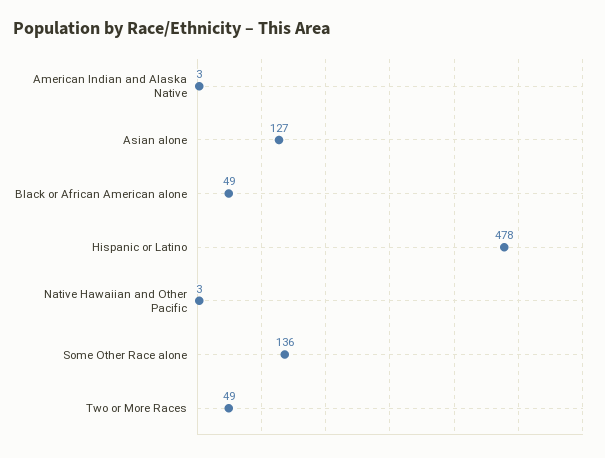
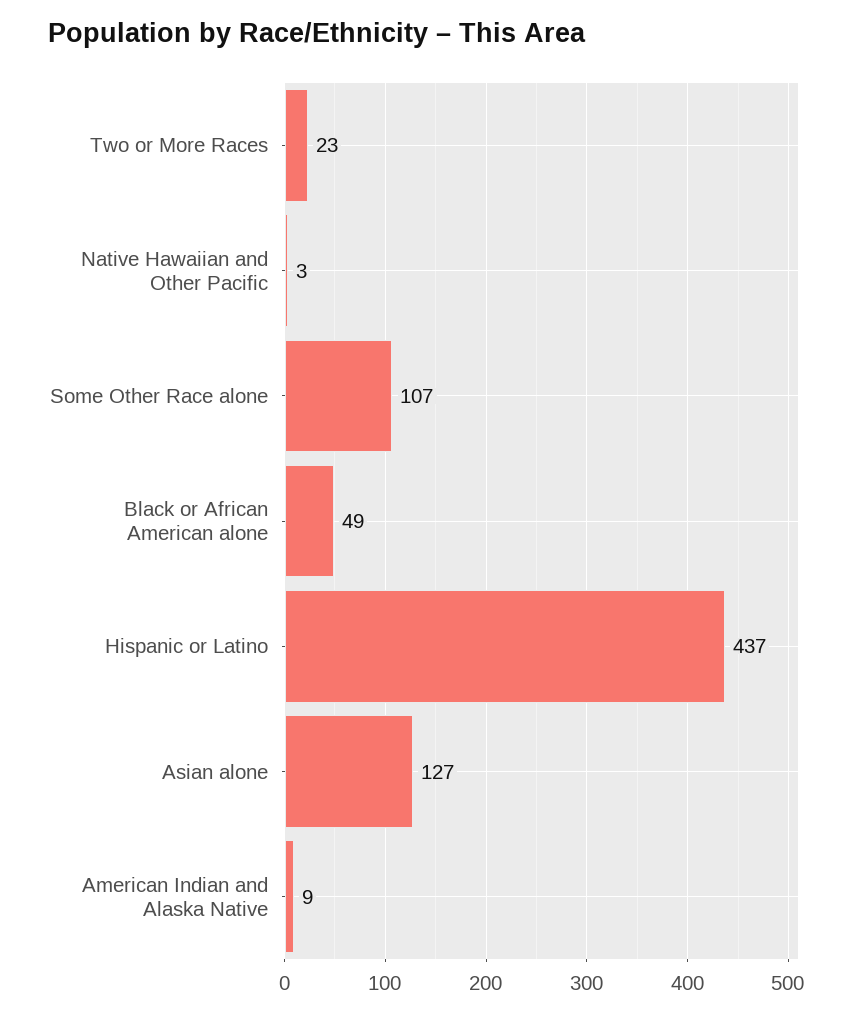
  {
-   "American Indian and Alaska Native": 3,
+   "American Indian and Alaska Native": 9,
    "Asian alone": 127,
    "Black or African American alone": 49,
-   "Hispanic or Latino": 478,
+   "Hispanic or Latino": 437,
    "Native Hawaiian and Other Pacific": 3,
-   "Some Other Race alone": 136,
+   "Some Other Race alone": 107,
-   "Two or More Races": 49
+   "Two or More Races": 23
  }

